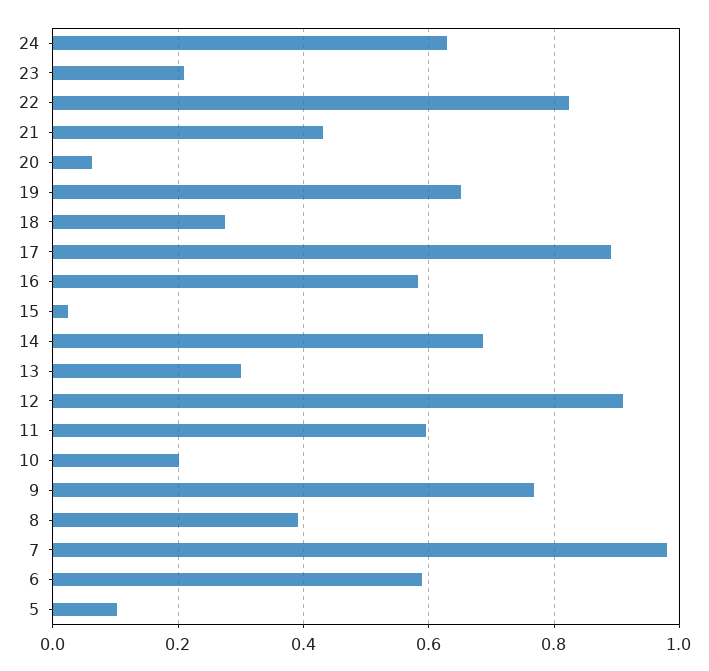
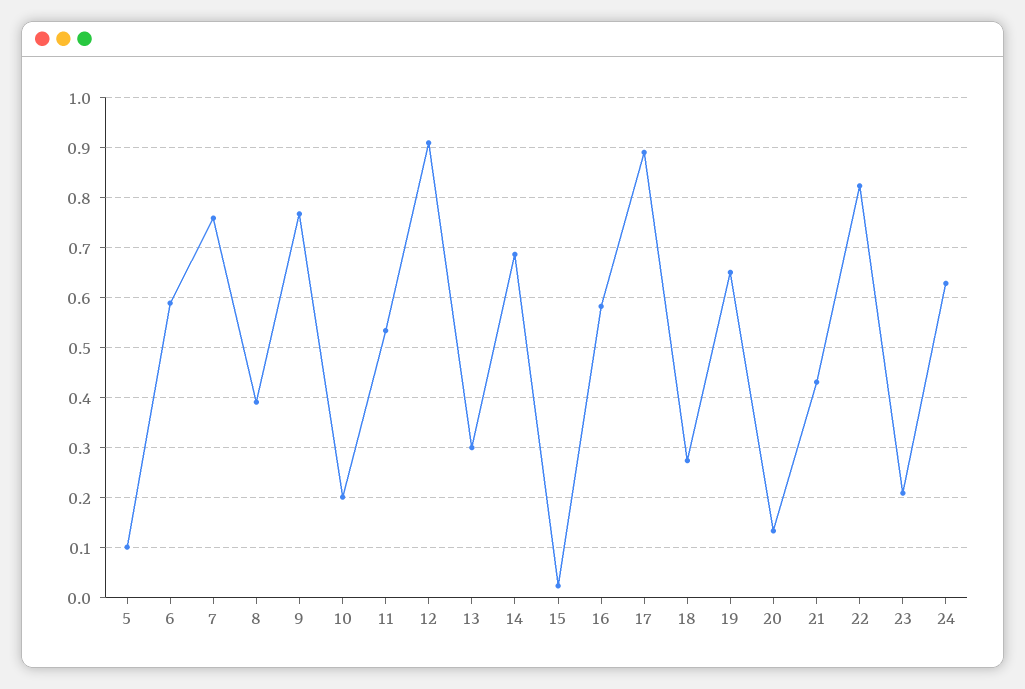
  {
    "24": 0.62,
    "23": 0.2,
    "22": 0.82,
    "21": 0.44,
-   "20": 0.06,
+   "20": 0.14,
    "19": 0.66,
    "18": 0.28,
    "17": 0.9,
    "16": 0.58,
    "15": 0.02,
    "14": 0.68,
    "13": 0.3,
    "12": 0.92,
-   "11": 0.6,
+   "11": 0.54,
    "10": 0.2,
    "9": 0.76,
    "8": 0.4,
-   "7": 0.98,
+   "7": 0.76,
    "6": 0.58,
    "5": 0.1
  }

